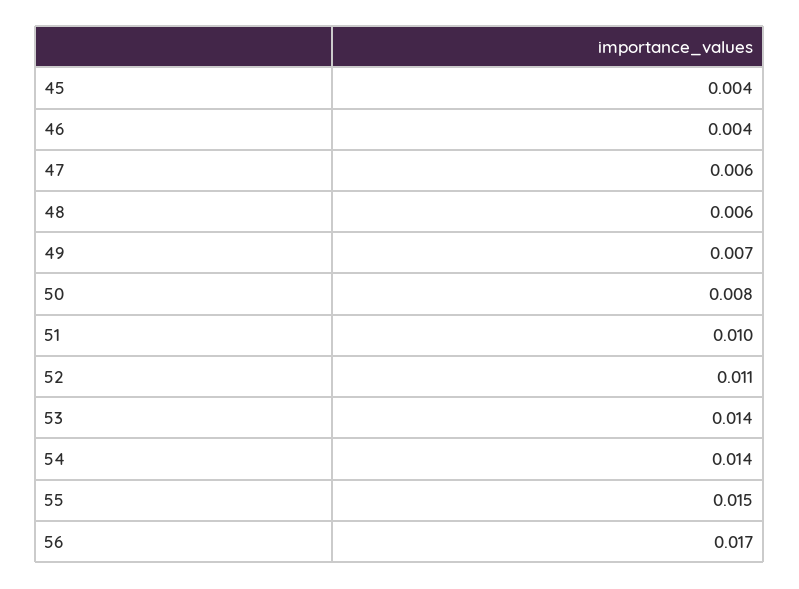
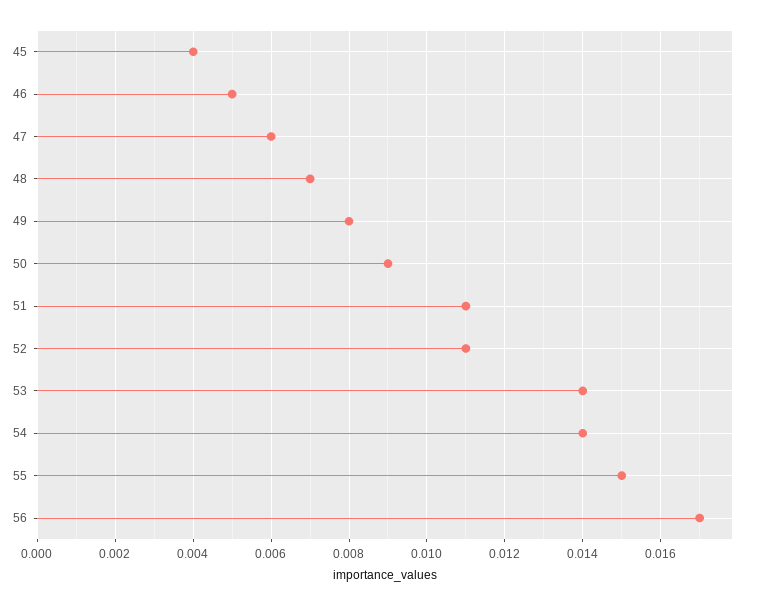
  {
    "45": 0.004,
-   "46": 0.004,
+   "46": 0.005,
    "47": 0.006,
-   "48": 0.006,
+   "48": 0.007,
-   "49": 0.007,
+   "49": 0.008,
-   "50": 0.008,
+   "50": 0.009,
-   "51": 0.01,
+   "51": 0.011,
    "52": 0.011,
    "53": 0.014,
    "54": 0.014,
    "55": 0.015,
    "56": 0.017
  }

